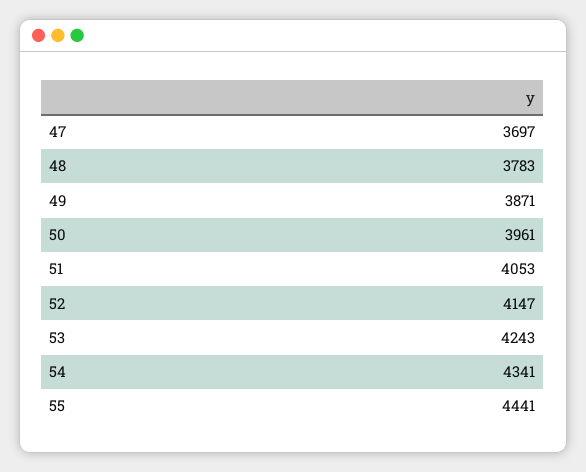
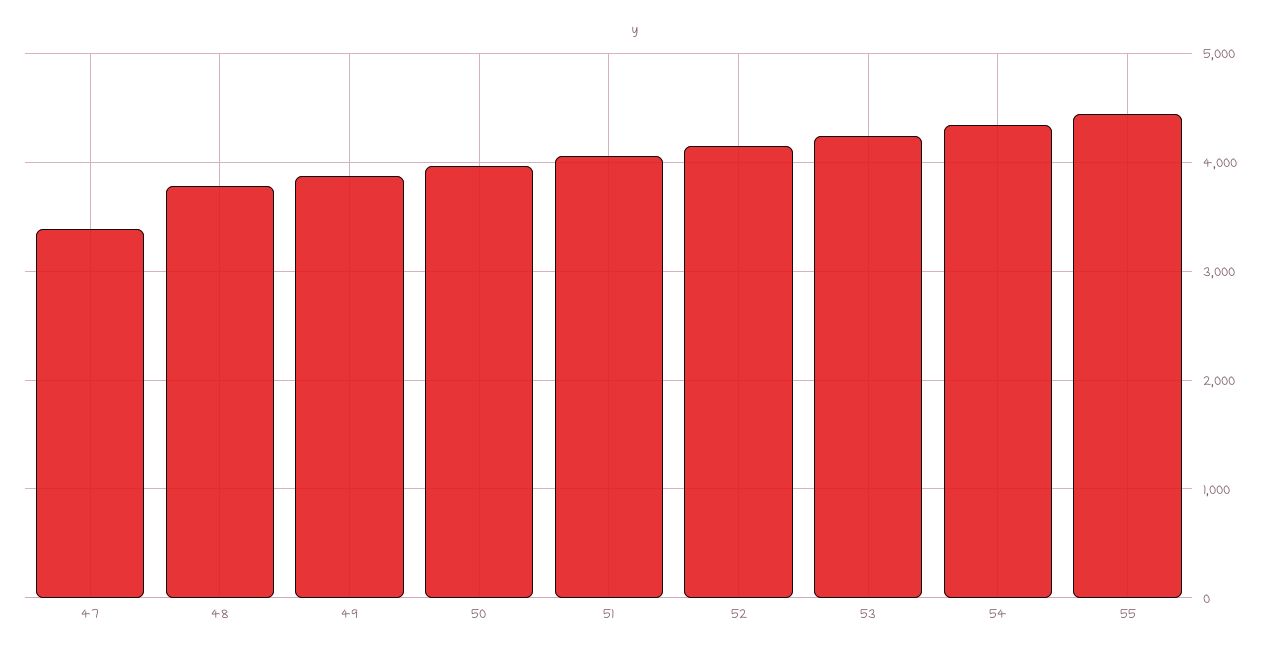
  {
-   "47": 3697,
+   "47": 3400,
    "48": 3783,
    "49": 3871,
    "50": 3961,
    "51": 4053,
    "52": 4147,
    "53": 4243,
    "54": 4341,
    "55": 4441
  }

